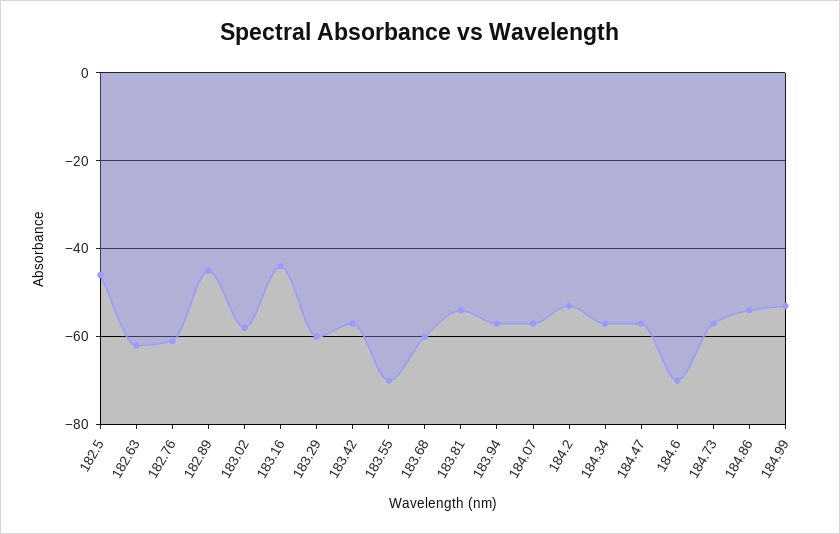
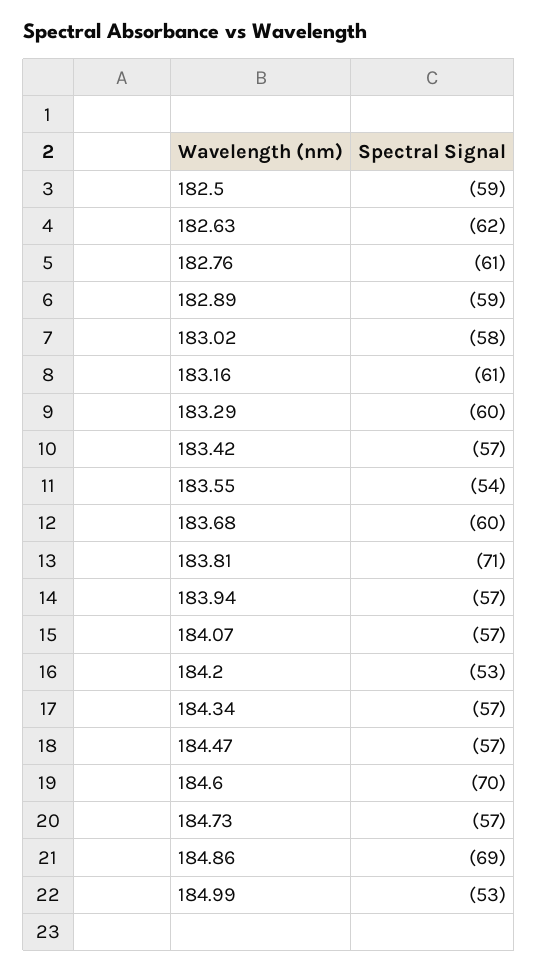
  {
-   "182.5": -45,
+   "182.5": -59,
    "182.63": -62,
    "182.76": -61,
-   "182.89": -45,
+   "182.89": -59,
    "183.02": -58,
-   "183.16": -45,
+   "183.16": -61,
    "183.29": -60,
    "183.42": -57,
-   "183.55": -70,
+   "183.55": -54,
    "183.68": -60,
-   "183.81": -55,
+   "183.81": -71,
    "183.94": -57,
    "184.07": -57,
    "184.2": -53,
    "184.34": -57,
    "184.47": -57,
    "184.6": -70,
    "184.73": -57,
-   "184.86": -55,
+   "184.86": -69,
    "184.99": -53
  }

